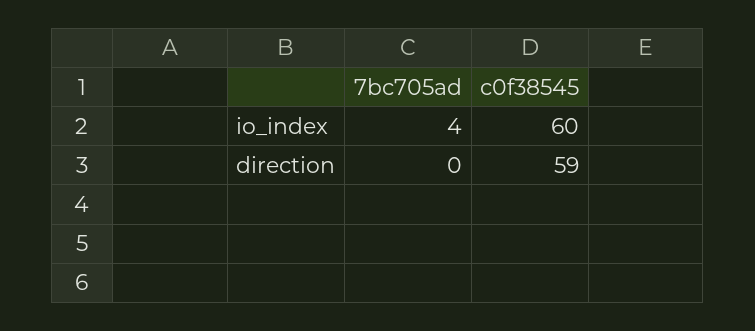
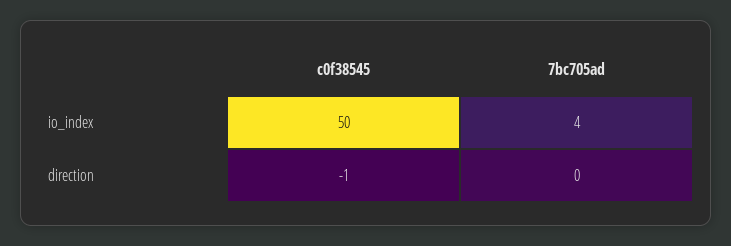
  {
    "7bc705ad": {
      "io_index": 4,
      "direction": 0
    },
    "c0f38545": {
-     "io_index": 60,
+     "io_index": 50,
-     "direction": 59
+     "direction": -1
    }
  }

